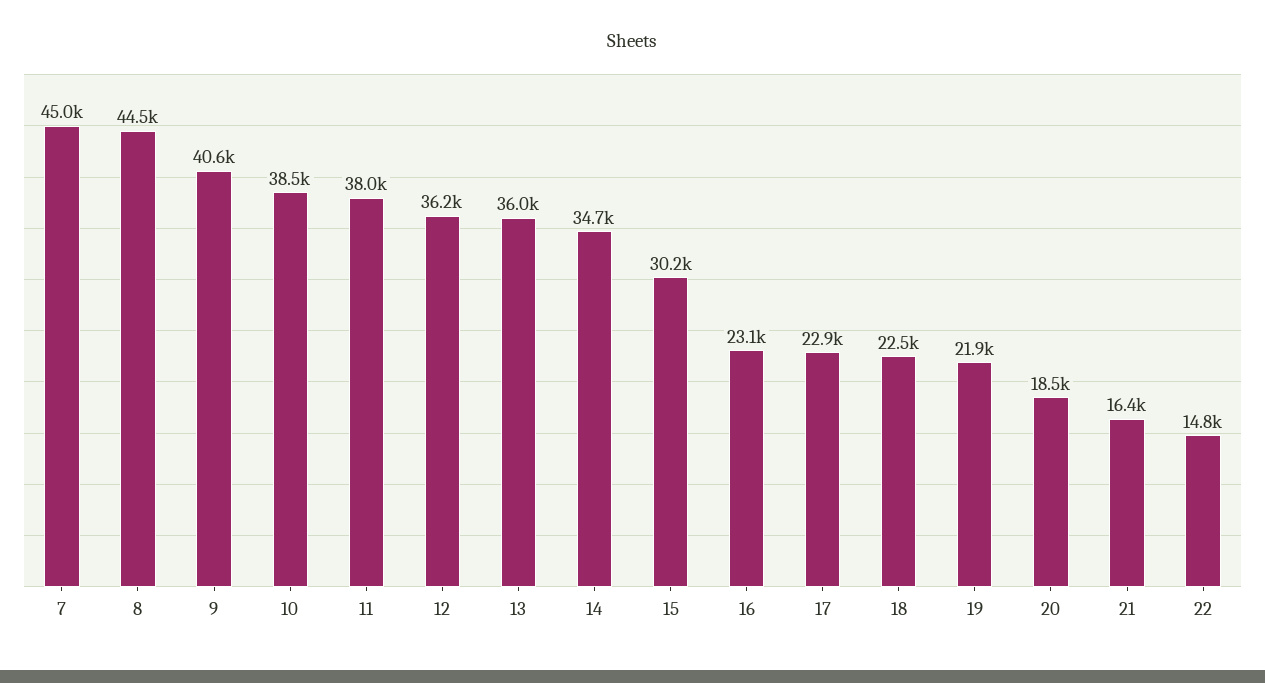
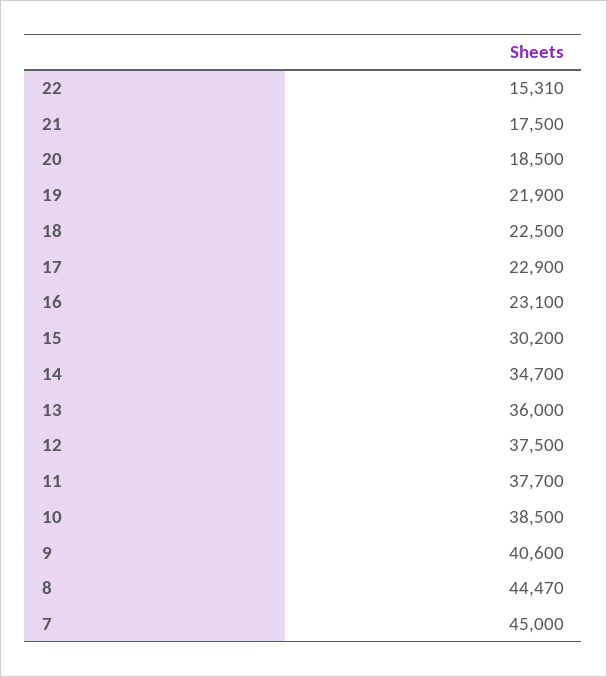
  {
    "7": 45000,
    "8": 44470,
    "9": 40600,
    "10": 38500,
-   "11": 38000,
+   "11": 37700,
-   "12": 36200,
+   "12": 37500,
    "13": 36000,
    "14": 34700,
    "15": 30200,
    "16": 23100,
    "17": 22900,
    "18": 22500,
    "19": 21900,
    "20": 18500,
-   "21": 16400,
+   "21": 17500,
-   "22": 14800
+   "22": 15310
  }

